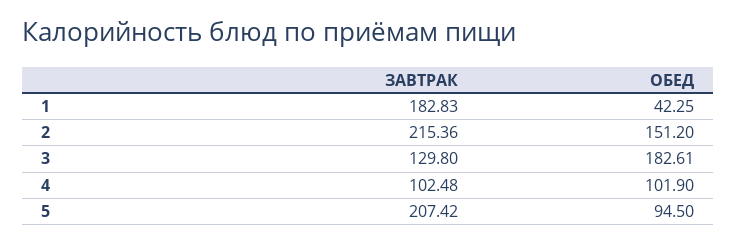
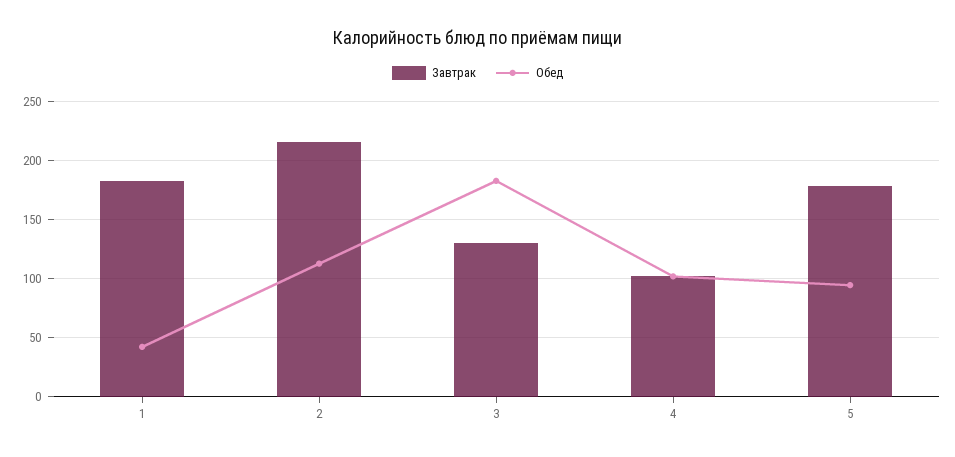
  {
    "ЗАВТРАК": {
      "1": 182.83,
      "2": 215.36,
      "3": 129.8,
      "4": 102.48,
-     "5": 207.42
+     "5": 180
    },
    "ОБЕД": {
      "1": 42.25,
-     "2": 151.2,
+     "2": 110,
      "3": 182.61,
      "4": 101.9,
      "5": 94.5
    }
  }

